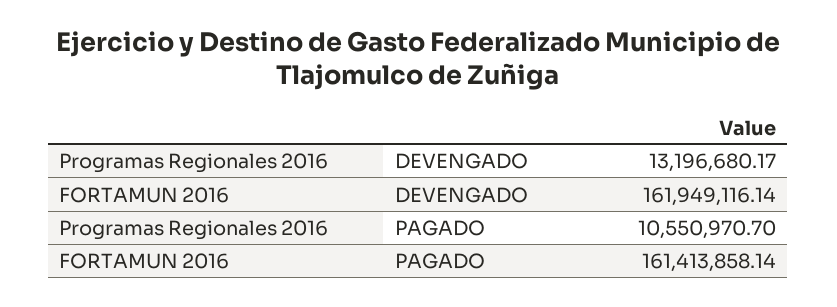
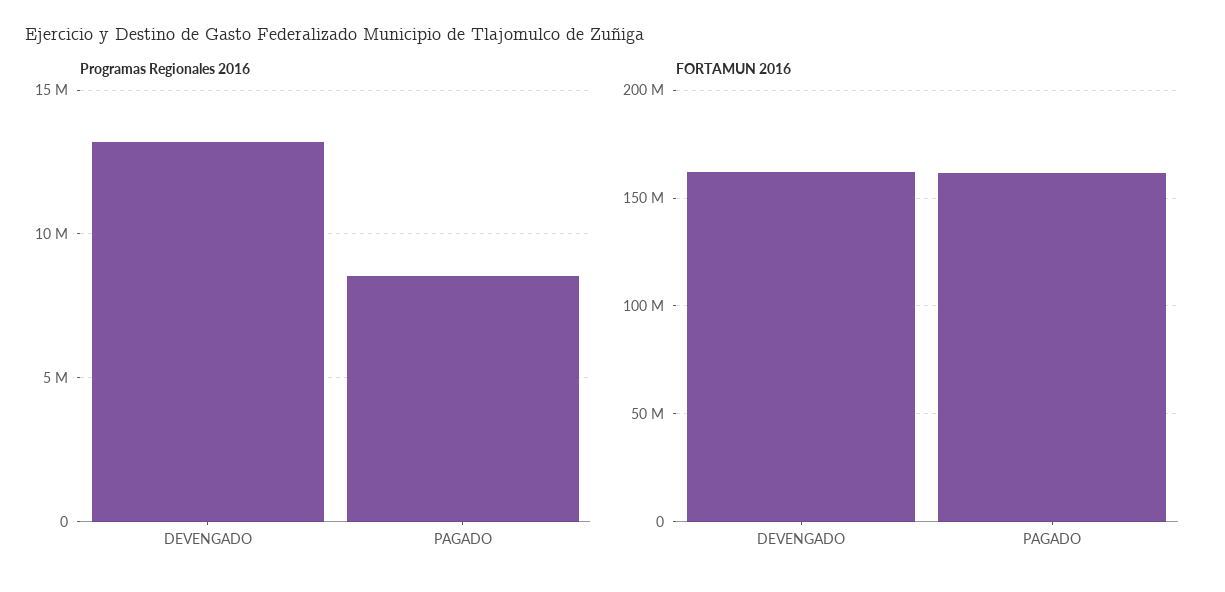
  {
    "Programas Regionales 2016": {
      "DEVENGADO": 13196680.17,
-     "PAGADO": 10550970.7
+     "PAGADO": 8500000
    },
    "FORTAMUN 2016": {
      "DEVENGADO": 161949116.14,
      "PAGADO": 161413858.14
    }
  }

